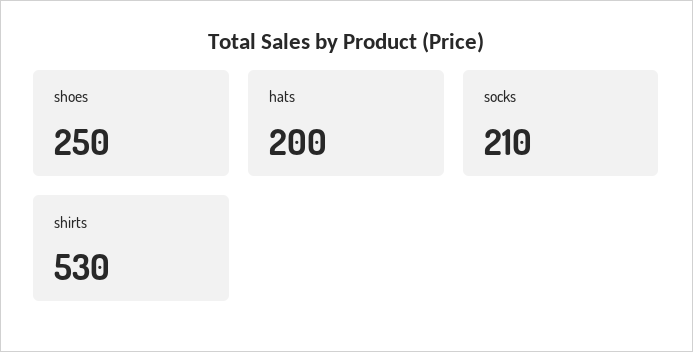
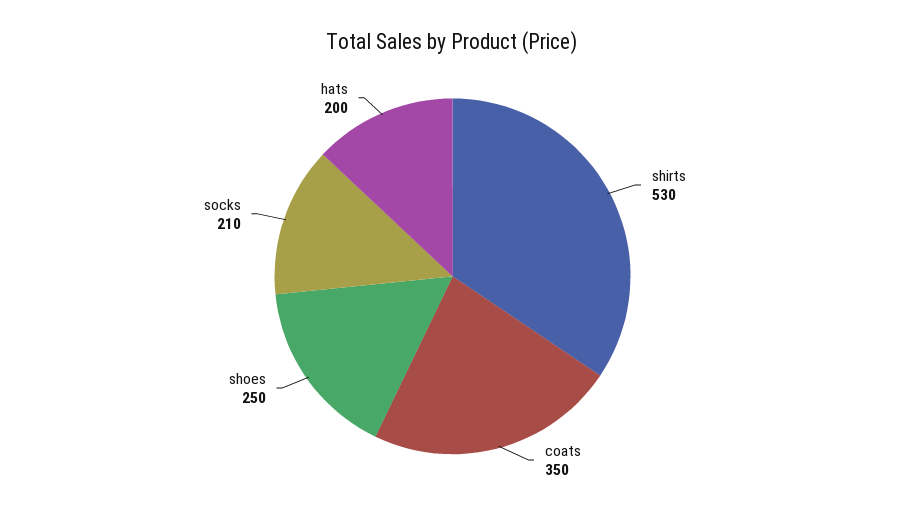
  {
    "shoes": 250,
    "hats": 200,
    "socks": 210,
-   "shirts": 530
+   "shirts": 530,
+   "coats": 350
  }

